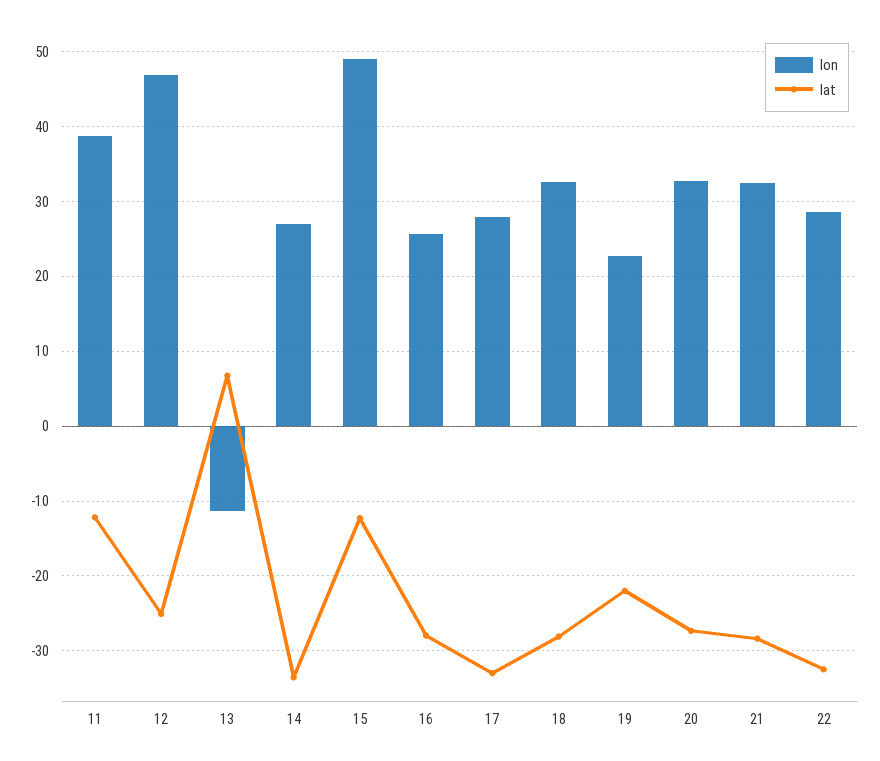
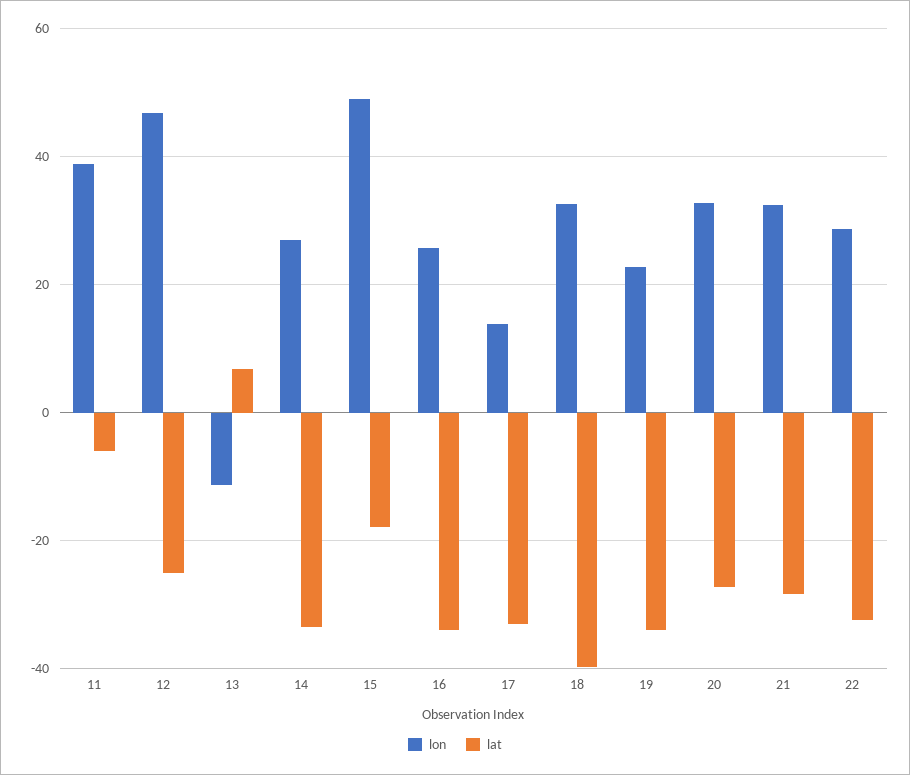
  {
    "lon": {
      "11": 39,
      "12": 47,
      "13": -11,
      "14": 27,
      "15": 49,
      "16": 26,
-     "17": 28,
+     "17": 14,
      "18": 33,
      "19": 23,
      "20": 33,
      "21": 32,
      "22": 29
    },
    "lat": {
-     "11": -12,
+     "11": -6,
      "12": -25,
      "13": 7,
      "14": -34,
-     "15": -12,
+     "15": -18,
-     "16": -28,
+     "16": -34,
      "17": -33,
-     "18": -28,
+     "18": -40,
-     "19": -22,
+     "19": -34,
      "20": -27,
      "21": -28,
      "22": -32
    }
  }

